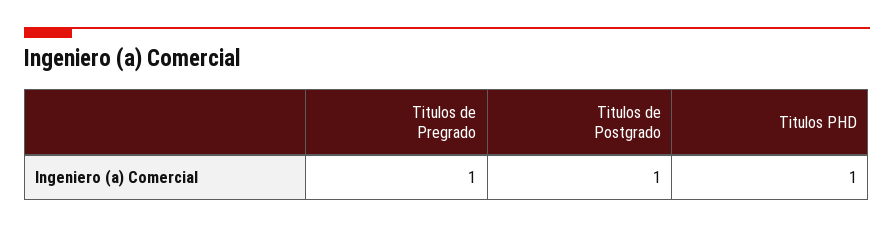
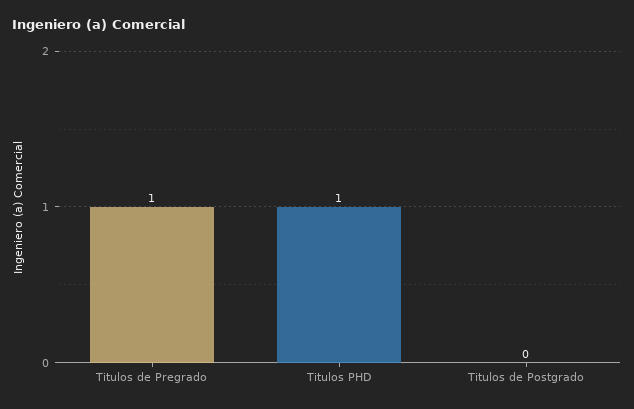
  {
    "Titulos de Pregrado": 1,
-   "Titulos de Postgrado": 1,
+   "Titulos de Postgrado": 0,
    "Titulos PHD": 1
  }

